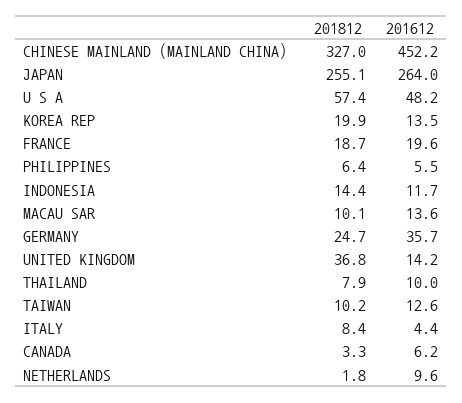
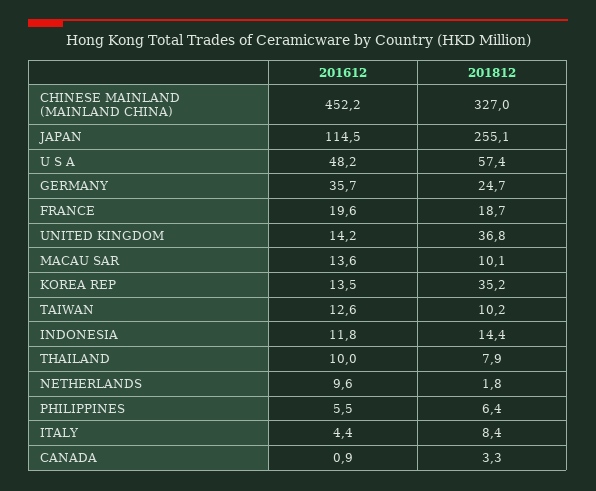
  {
    "201812": {
      "CHINESE MAINLAND (MAINLAND CHINA)": 327,
      "JAPAN": 255.1,
      "U S A": 57.4,
-     "KOREA REP": 19.9,
+     "KOREA REP": 35.2,
      "FRANCE": 18.7,
      "PHILIPPINES": 6.4,
      "INDONESIA": 14.4,
      "MACAU SAR": 10.1,
      "GERMANY": 24.7,
      "UNITED KINGDOM": 36.8,
      "THAILAND": 7.9,
      "TAIWAN": 10.2,
      "ITALY": 8.4,
      "CANADA": 3.3,
      "NETHERLANDS": 1.8
    },
    "201612": {
      "CHINESE MAINLAND (MAINLAND CHINA)": 452.2,
-     "JAPAN": 264,
+     "JAPAN": 114.5,
      "U S A": 48.2,
      "KOREA REP": 13.5,
      "FRANCE": 19.6,
      "PHILIPPINES": 5.5,
-     "INDONESIA": 11.7,
+     "INDONESIA": 11.8,
      "MACAU SAR": 13.6,
      "GERMANY": 35.7,
      "UNITED KINGDOM": 14.2,
      "THAILAND": 10,
      "TAIWAN": 12.6,
      "ITALY": 4.4,
-     "CANADA": 6.2,
+     "CANADA": 0.9,
      "NETHERLANDS": 9.6
    }
  }

